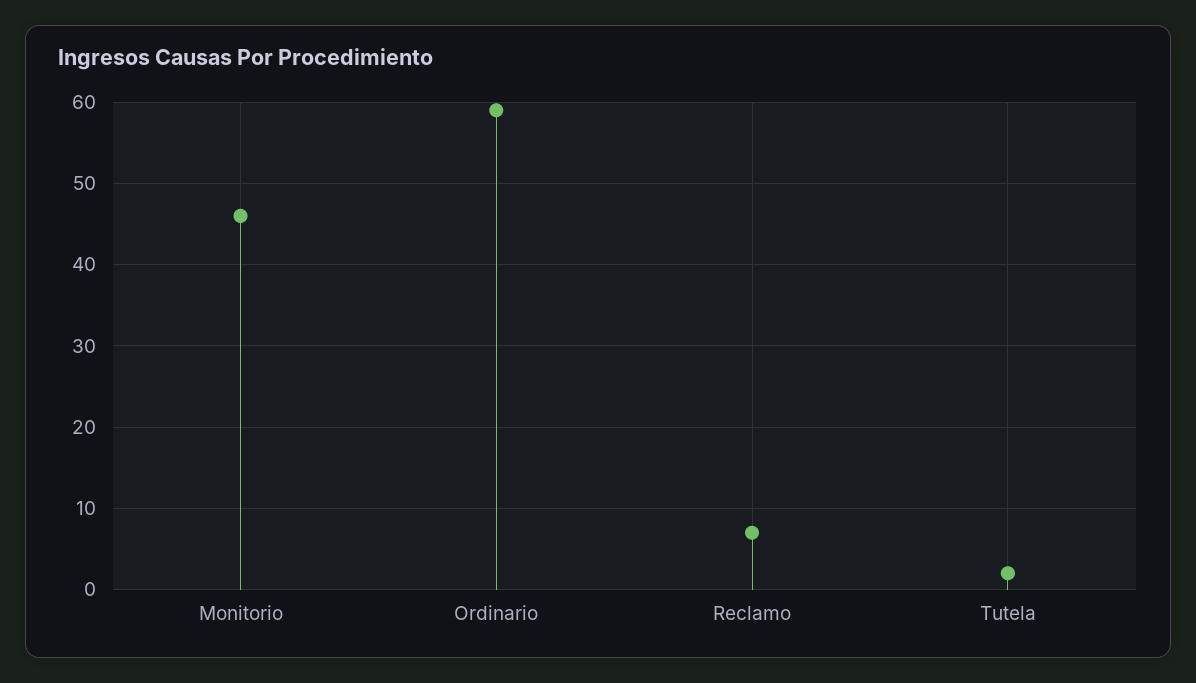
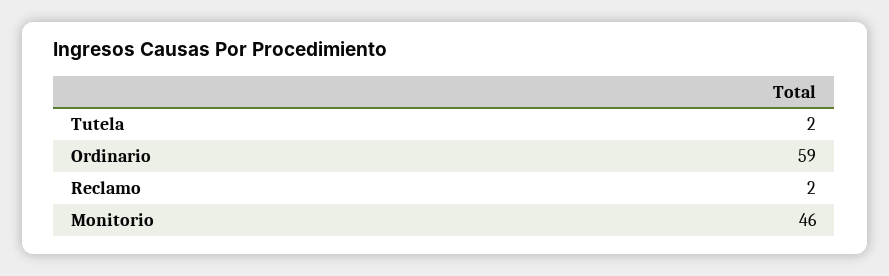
  {
    "Monitorio": 46,
    "Ordinario": 59,
-   "Reclamo": 7,
+   "Reclamo": 2,
    "Tutela": 2
  }

